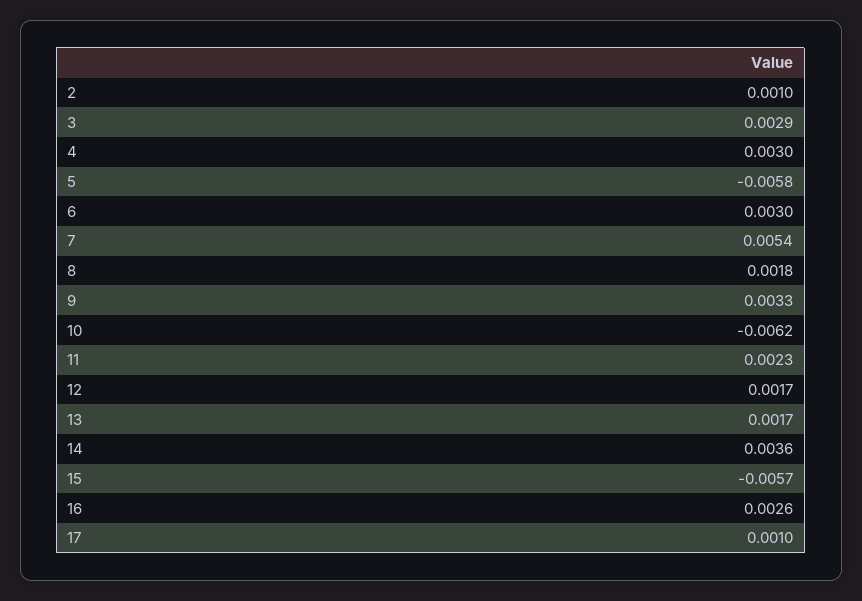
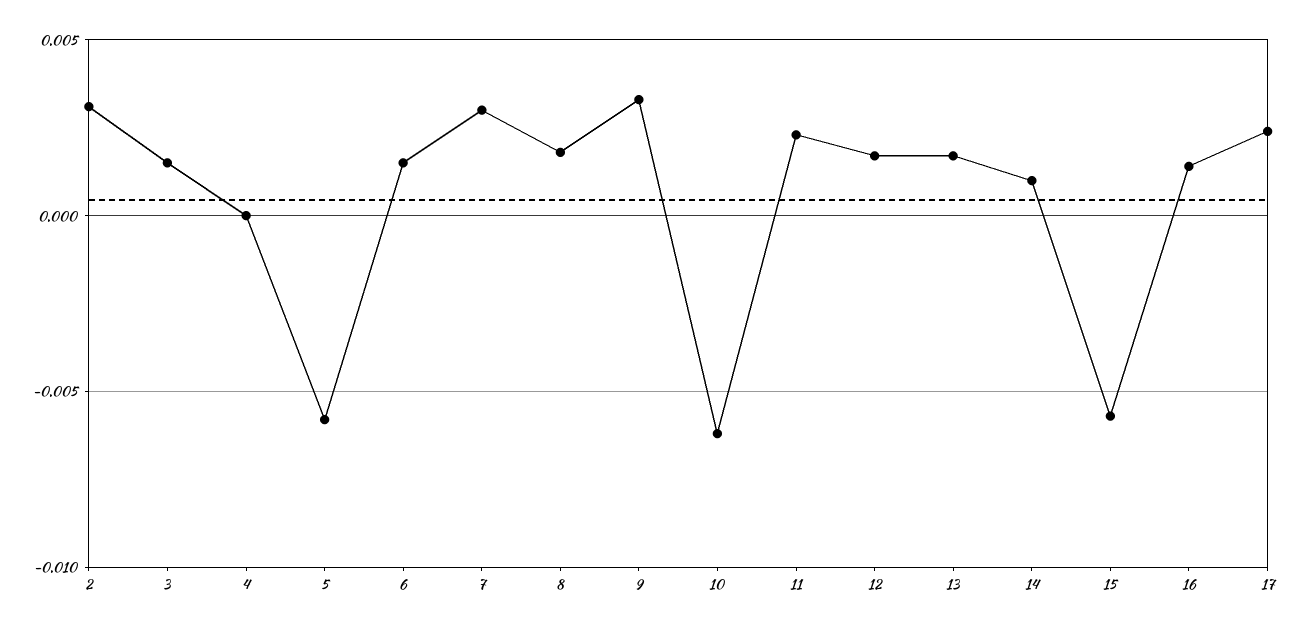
  {
-   "2": 0.001,
+   "2": 0.003,
-   "3": 0.0029,
+   "3": 0.0015,
-   "4": 0.003,
+   "4": 0,
    "5": -0.0058,
-   "6": 0.003,
+   "6": 0.0015,
-   "7": 0.0054,
+   "7": 0.003,
    "8": 0.0018,
    "9": 0.0033,
    "10": -0.0062,
    "11": 0.0023,
    "12": 0.0017,
    "13": 0.0017,
-   "14": 0.0036,
+   "14": 0.001,
    "15": -0.0057,
-   "16": 0.0026,
+   "16": 0.0015,
-   "17": 0.001
+   "17": 0.0025
  }

